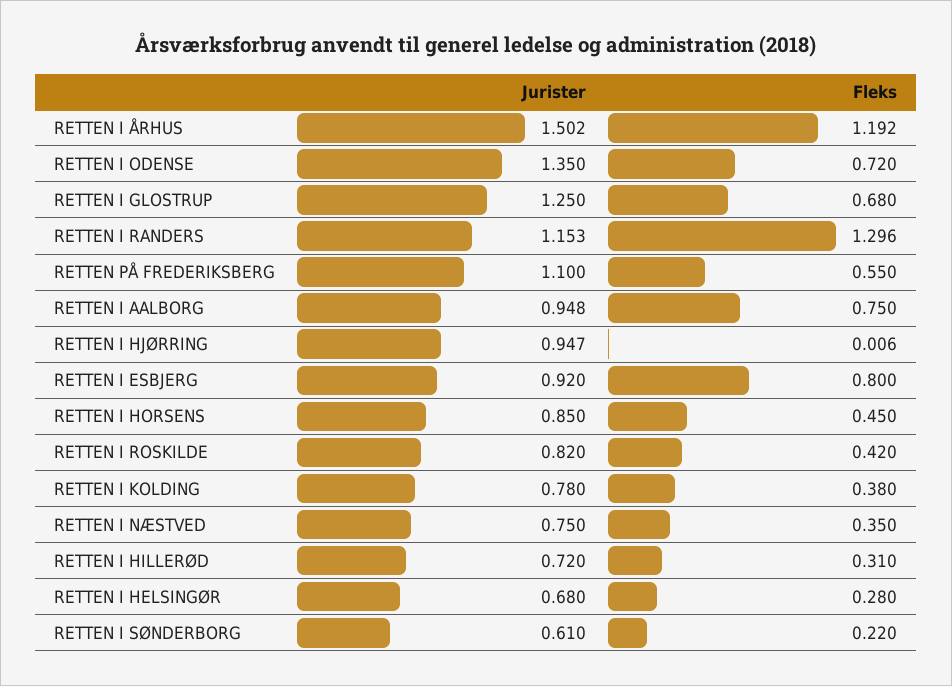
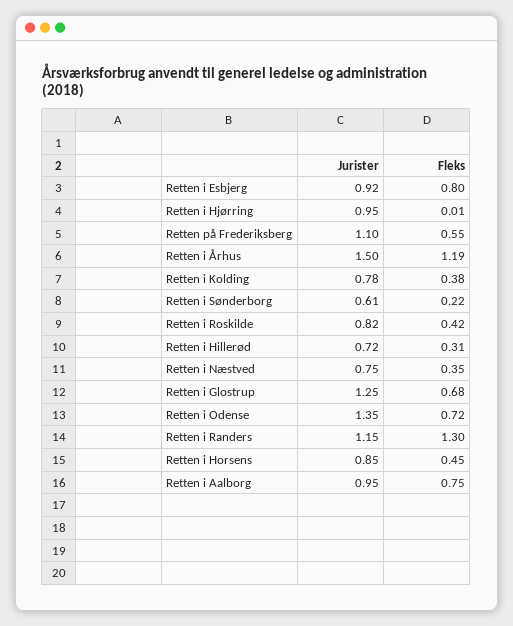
  {
    "Jurister": {
      "RETTEN I ÅRHUS": 1.502,
      "RETTEN I ODENSE": 1.35,
      "RETTEN I GLOSTRUP": 1.25,
      "RETTEN I RANDERS": 1.153,
      "RETTEN PÅ FREDERIKSBERG": 1.1,
      "RETTEN I AALBORG": 0.948,
      "RETTEN I HJØRRING": 0.947,
      "RETTEN I ESBJERG": 0.92,
      "RETTEN I HORSENS": 0.85,
      "RETTEN I ROSKILDE": 0.82,
      "RETTEN I KOLDING": 0.78,
      "RETTEN I NÆSTVED": 0.75,
      "RETTEN I HILLERØD": 0.72,
-     "RETTEN I HELSINGØR": 0.68,
      "RETTEN I SØNDERBORG": 0.61
    },
    "Fleks": {
      "RETTEN I ÅRHUS": 1.192,
      "RETTEN I ODENSE": 0.72,
      "RETTEN I GLOSTRUP": 0.68,
      "RETTEN I RANDERS": 1.296,
      "RETTEN PÅ FREDERIKSBERG": 0.55,
      "RETTEN I AALBORG": 0.75,
      "RETTEN I HJØRRING": 0.006,
      "RETTEN I ESBJERG": 0.8,
      "RETTEN I HORSENS": 0.45,
      "RETTEN I ROSKILDE": 0.42,
      "RETTEN I KOLDING": 0.38,
      "RETTEN I NÆSTVED": 0.35,
      "RETTEN I HILLERØD": 0.31,
-     "RETTEN I HELSINGØR": 0.28,
      "RETTEN I SØNDERBORG": 0.22
    }
  }

